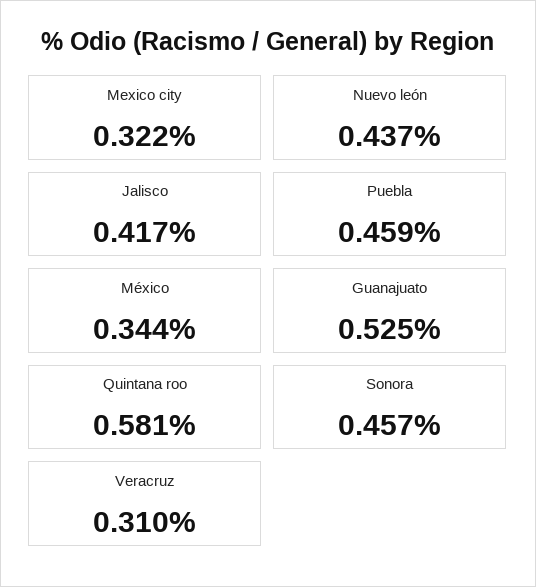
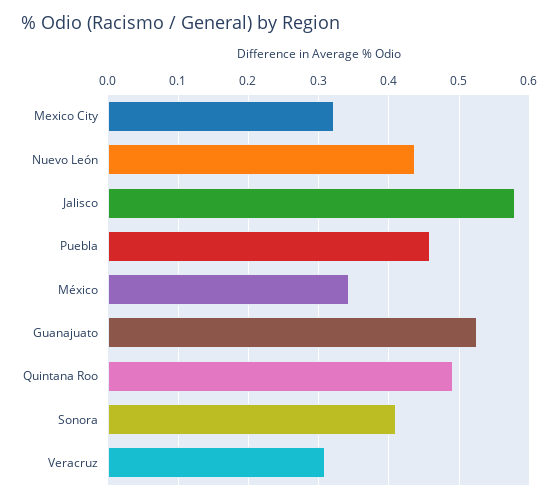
  {
    "Mexico city": 0.322,
    "Nuevo león": 0.437,
-   "Jalisco": 0.417,
+   "Jalisco": 0.58,
    "Puebla": 0.459,
    "México": 0.344,
    "Guanajuato": 0.525,
-   "Quintana roo": 0.581,
+   "Quintana roo": 0.49,
-   "Sonora": 0.457,
+   "Sonora": 0.41,
    "Veracruz": 0.31
  }

